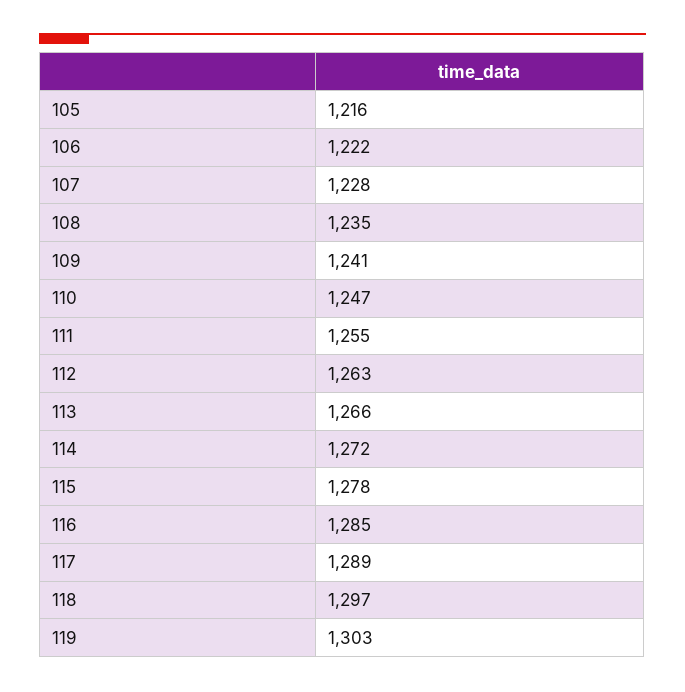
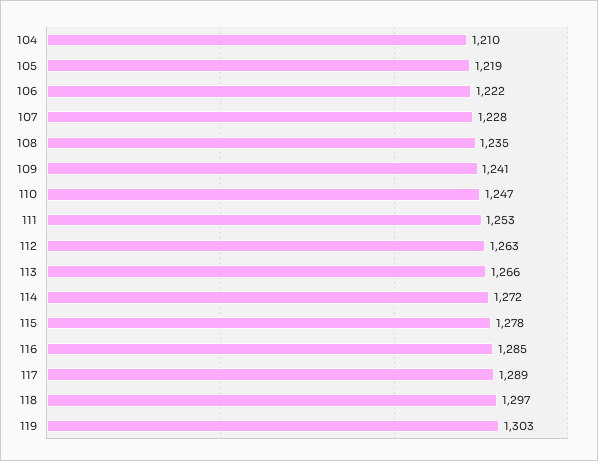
  {
-   "105": 1216,
+   "105": 1219,
    "106": 1222,
    "107": 1228,
    "108": 1235,
    "109": 1241,
    "110": 1247,
-   "111": 1255,
+   "111": 1253,
    "112": 1263,
    "113": 1266,
    "114": 1272,
    "115": 1278,
    "116": 1285,
    "117": 1289,
    "118": 1297,
-   "119": 1303
+   "119": 1303,
+   "104": 1210
  }

